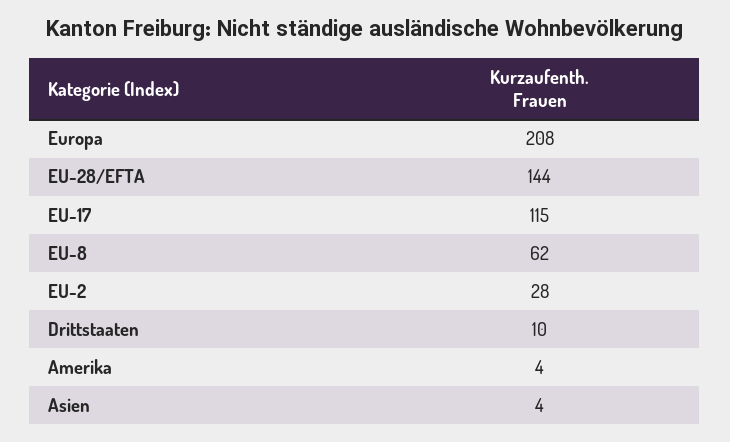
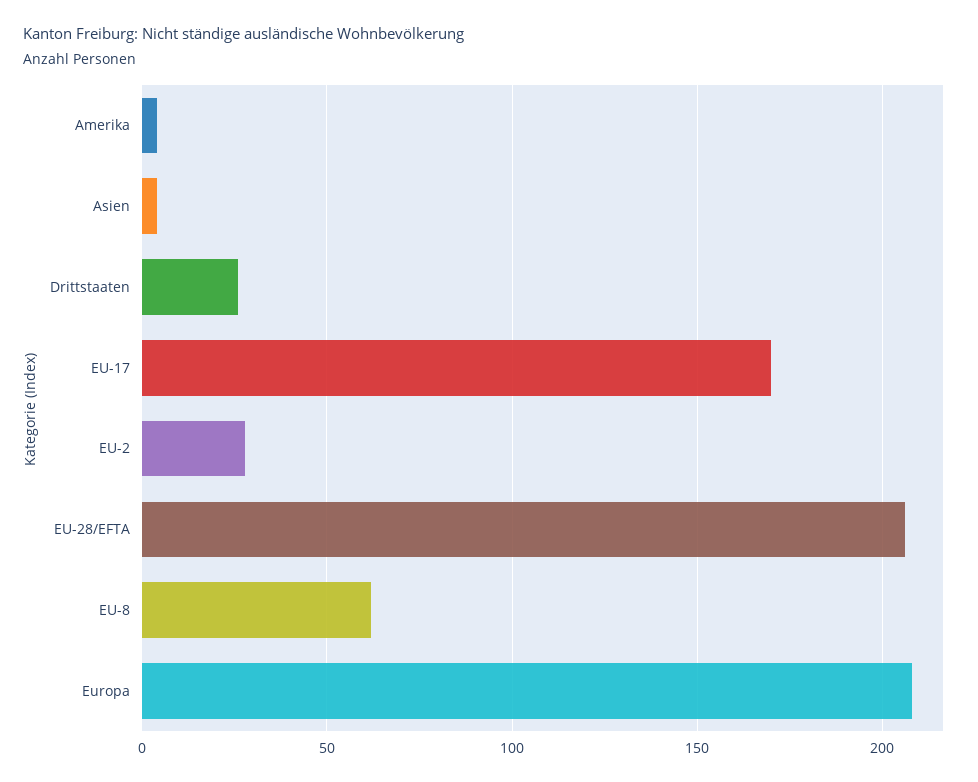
  {
    "Europa": 208,
-   "EU-28/EFTA": 144,
+   "EU-28/EFTA": 205,
-   "EU-17": 115,
+   "EU-17": 170,
    "EU-8": 62,
    "EU-2": 28,
-   "Drittstaaten": 10,
+   "Drittstaaten": 25,
    "Amerika": 4,
    "Asien": 4
  }

